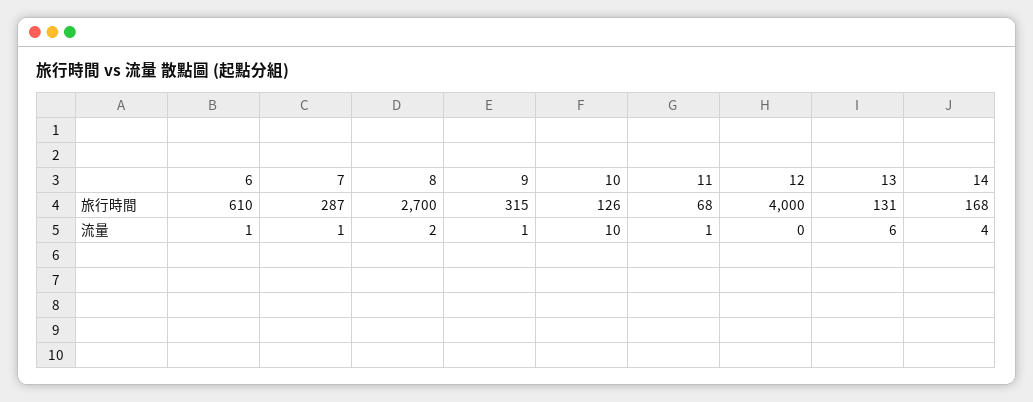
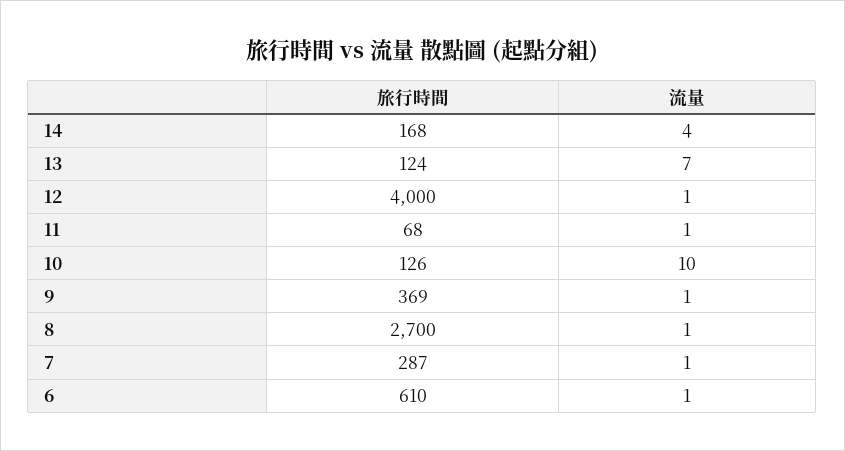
  {
    "6": {
      "旅行時間": 610,
      "流量": 1
    },
    "7": {
      "旅行時間": 287,
      "流量": 1
    },
    "8": {
      "旅行時間": 2700,
-     "流量": 2
+     "流量": 1
    },
    "9": {
-     "旅行時間": 315,
+     "旅行時間": 369,
      "流量": 1
    },
    "10": {
      "旅行時間": 126,
      "流量": 10
    },
    "11": {
      "旅行時間": 68,
      "流量": 1
    },
    "12": {
      "旅行時間": 4000,
-     "流量": 0
+     "流量": 1
    },
    "13": {
-     "旅行時間": 131,
+     "旅行時間": 124,
-     "流量": 6
+     "流量": 7
    },
    "14": {
      "旅行時間": 168,
      "流量": 4
    }
  }

